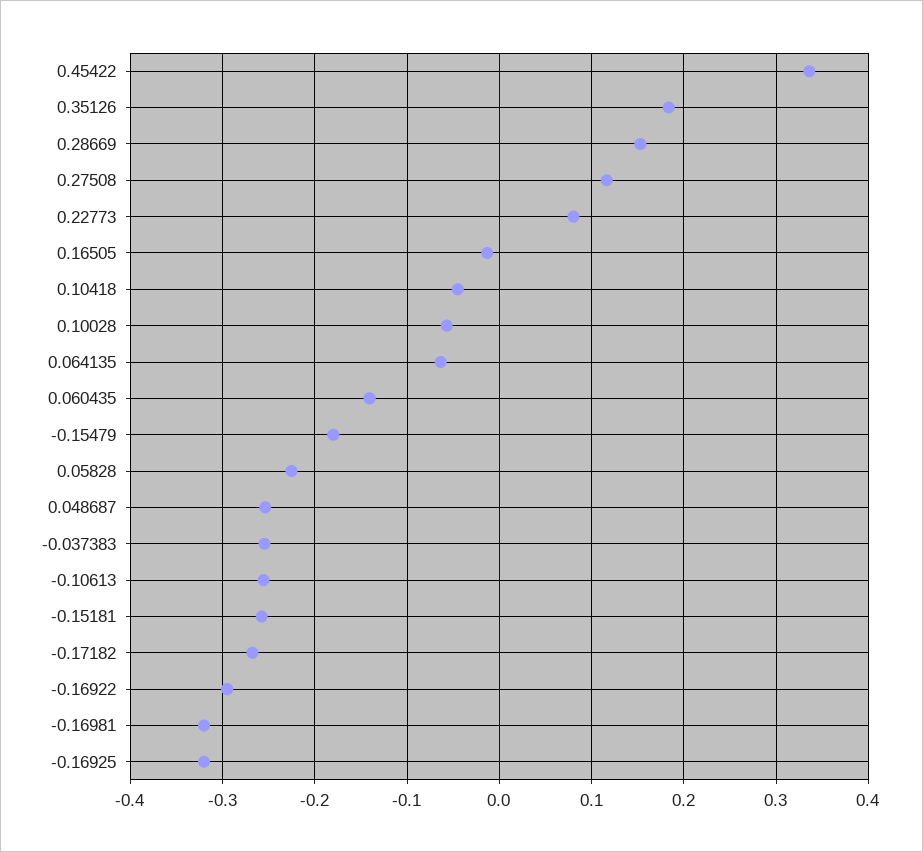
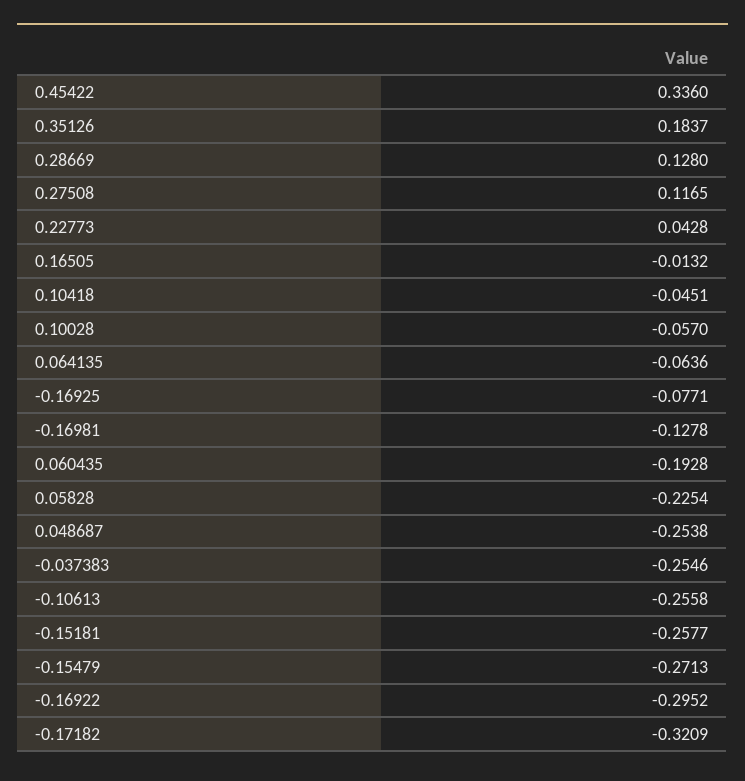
  {
    "0.45422": 0.336,
    "0.35126": 0.1837,
-   "0.28669": 0.15,
+   "0.28669": 0.128,
    "0.27508": 0.1165,
-   "0.22773": 0.08,
+   "0.22773": 0.0428,
    "0.16505": -0.0132,
    "0.10418": -0.0451,
    "0.10028": -0.057,
    "0.064135": -0.0636,
-   "0.060435": -0.14,
+   "0.060435": -0.1928,
-   "-0.15479": -0.18,
+   "-0.15479": -0.2713,
    "0.05828": -0.2254,
    "0.048687": -0.2538,
    "-0.037383": -0.2546,
    "-0.10613": -0.2558,
    "-0.15181": -0.2577,
-   "-0.17182": -0.27,
+   "-0.17182": -0.3209,
    "-0.16922": -0.2952,
-   "-0.16981": -0.32,
+   "-0.16981": -0.1278,
-   "-0.16925": -0.32
+   "-0.16925": -0.0771
  }

